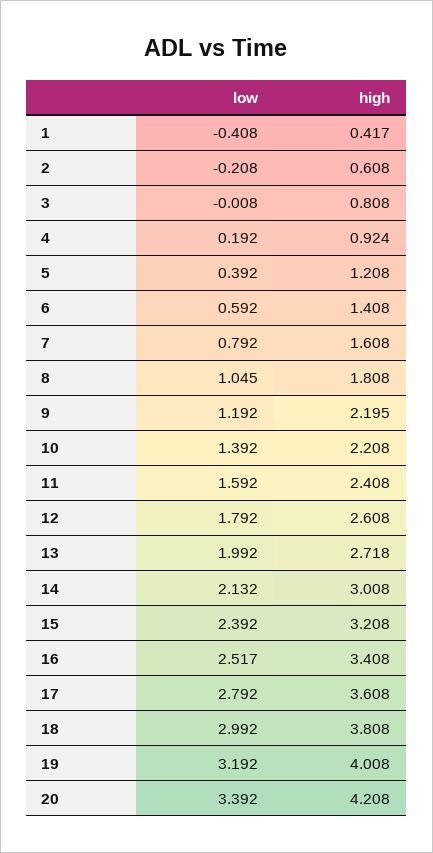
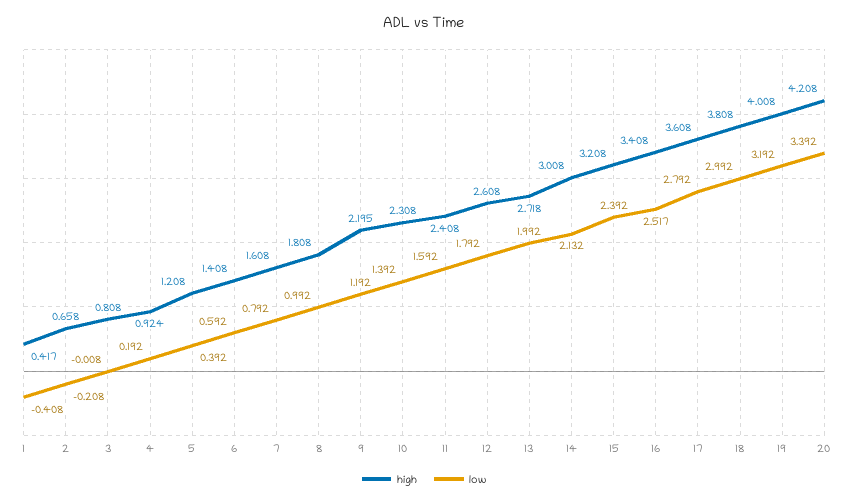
  {
    "low": {
      "1": -0.408,
      "2": -0.208,
      "3": -0.008,
      "4": 0.192,
      "5": 0.392,
      "6": 0.592,
      "7": 0.792,
-     "8": 1.045,
+     "8": 0.992,
      "9": 1.192,
      "10": 1.392,
      "11": 1.592,
      "12": 1.792,
      "13": 1.992,
      "14": 2.132,
      "15": 2.392,
      "16": 2.517,
      "17": 2.792,
      "18": 2.992,
      "19": 3.192,
      "20": 3.392
    },
    "high": {
      "1": 0.417,
-     "2": 0.608,
+     "2": 0.658,
      "3": 0.808,
      "4": 0.924,
      "5": 1.208,
      "6": 1.408,
      "7": 1.608,
      "8": 1.808,
      "9": 2.195,
-     "10": 2.208,
+     "10": 2.308,
      "11": 2.408,
      "12": 2.608,
      "13": 2.718,
      "14": 3.008,
      "15": 3.208,
      "16": 3.408,
      "17": 3.608,
      "18": 3.808,
      "19": 4.008,
      "20": 4.208
    }
  }

